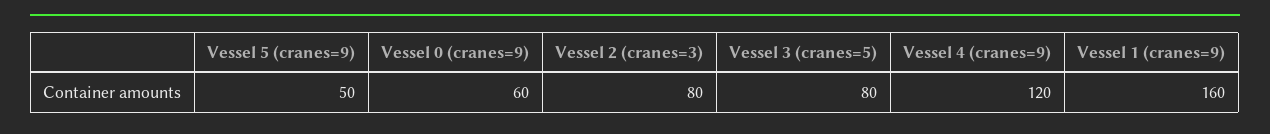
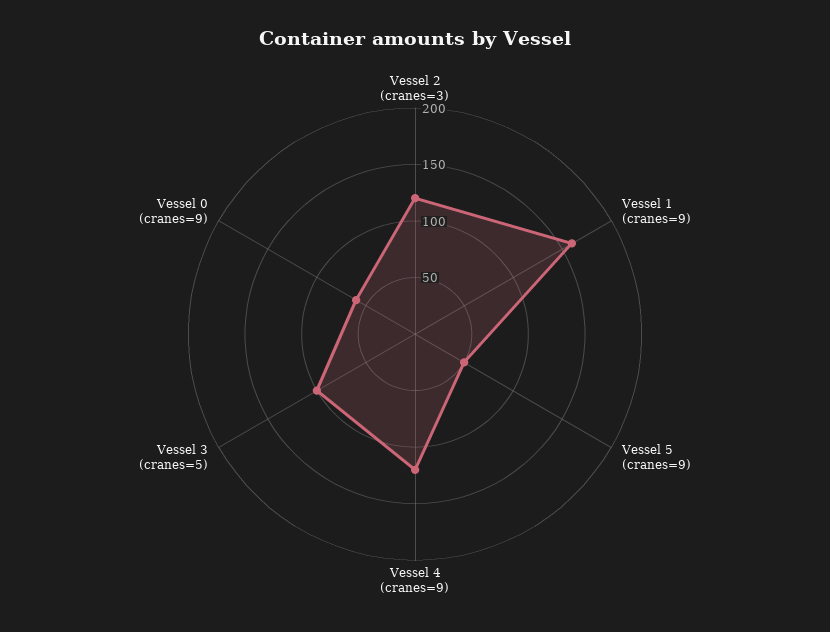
  {
    "Vessel 5 (cranes=9)": 50,
    "Vessel 0 (cranes=9)": 60,
-   "Vessel 2 (cranes=3)": 80,
+   "Vessel 2 (cranes=3)": 120,
-   "Vessel 3 (cranes=5)": 80,
+   "Vessel 3 (cranes=5)": 100,
    "Vessel 4 (cranes=9)": 120,
    "Vessel 1 (cranes=9)": 160
  }

